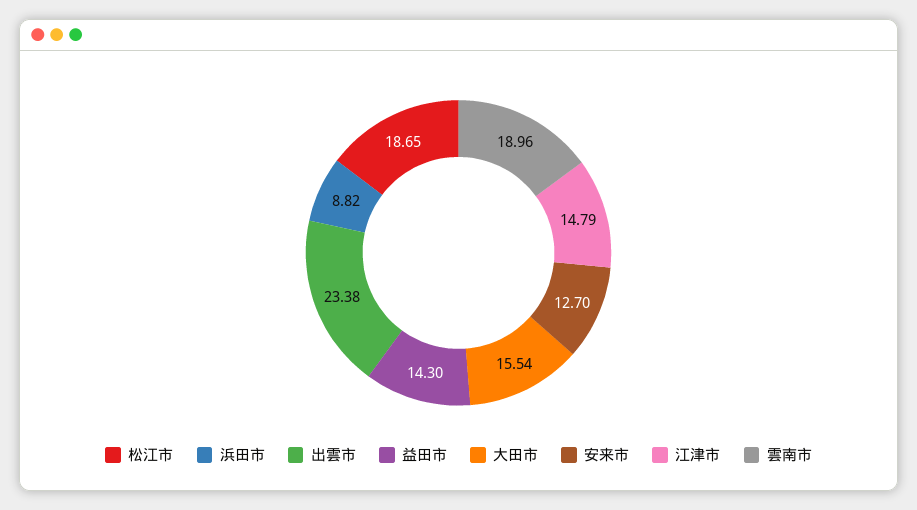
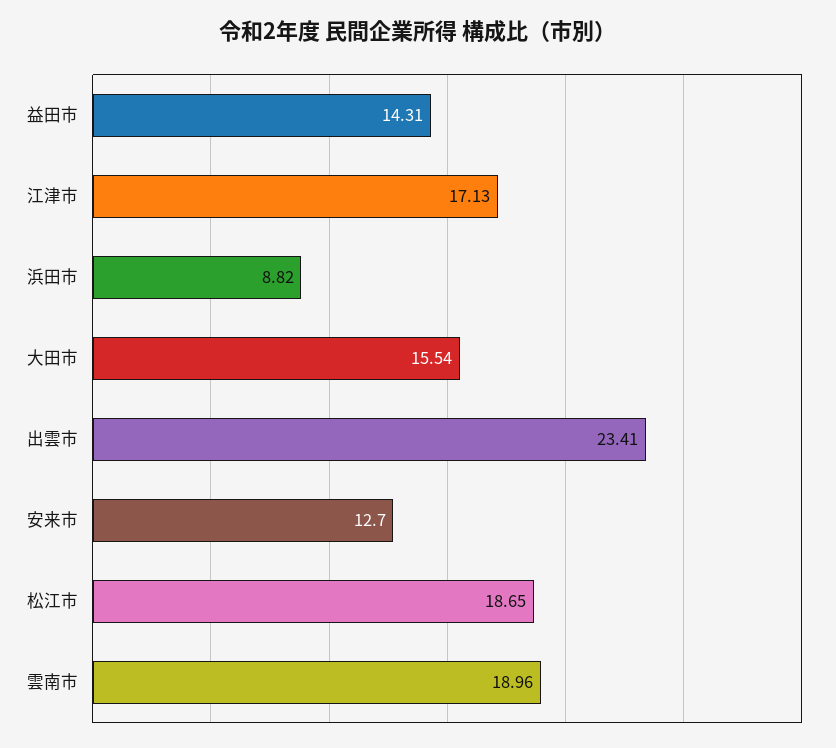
  {
    "松江市": 18.65,
    "浜田市": 8.82,
-   "出雲市": 23.38,
+   "出雲市": 23.41,
-   "益田市": 14.3,
+   "益田市": 14.31,
    "大田市": 15.54,
    "安来市": 12.7,
-   "江津市": 14.79,
+   "江津市": 17.13,
    "雲南市": 18.96
  }

